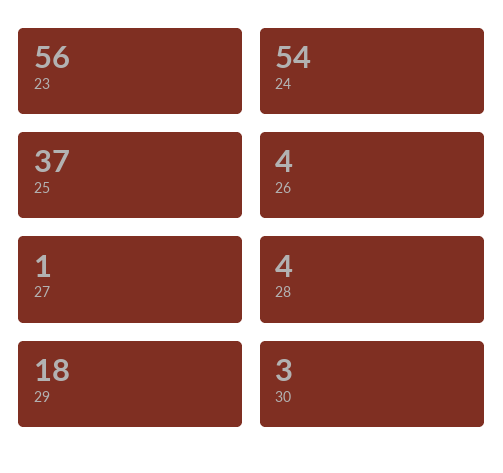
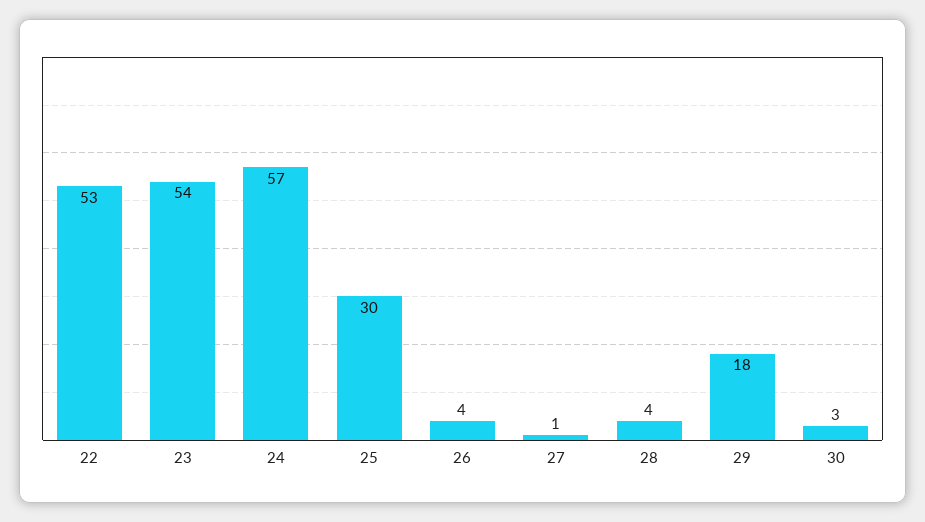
  {
-   "23": 56,
+   "23": 54,
-   "24": 54,
+   "24": 57,
-   "25": 37,
+   "25": 30,
    "26": 4,
    "27": 1,
    "28": 4,
    "29": 18,
-   "30": 3
+   "30": 3,
+   "22": 53
  }

